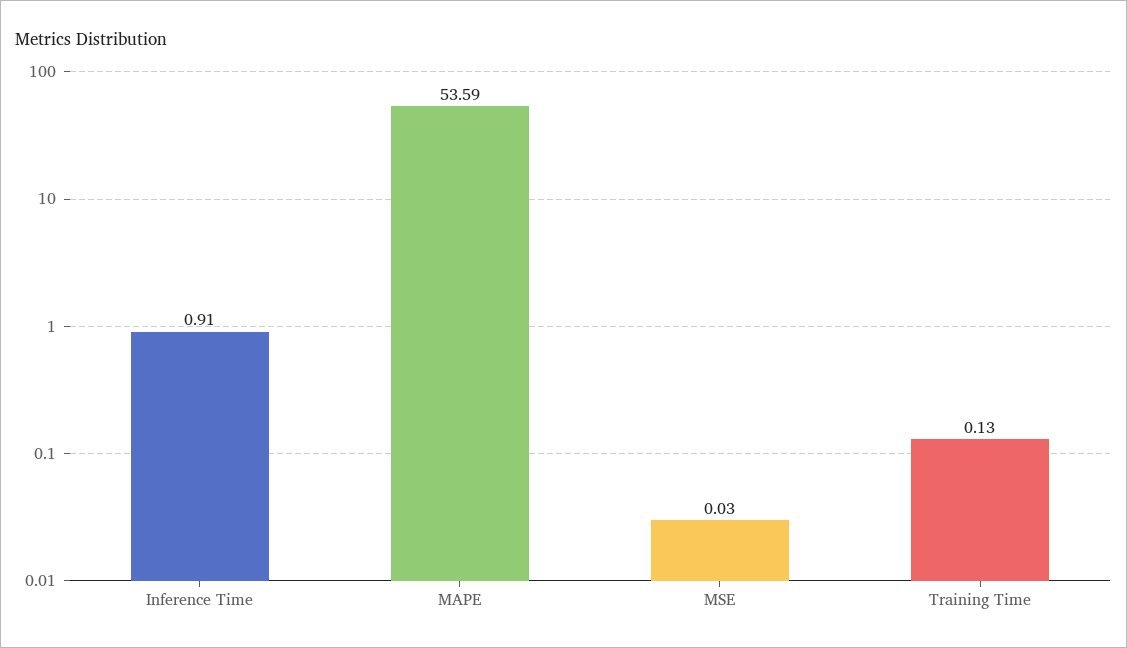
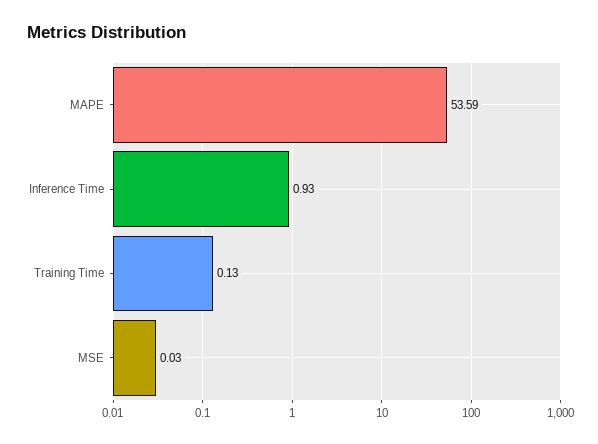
  {
-   "Inference Time": 0.91,
+   "Inference Time": 0.93,
    "MAPE": 53.59,
    "MSE": 0.03,
    "Training Time": 0.13
  }

